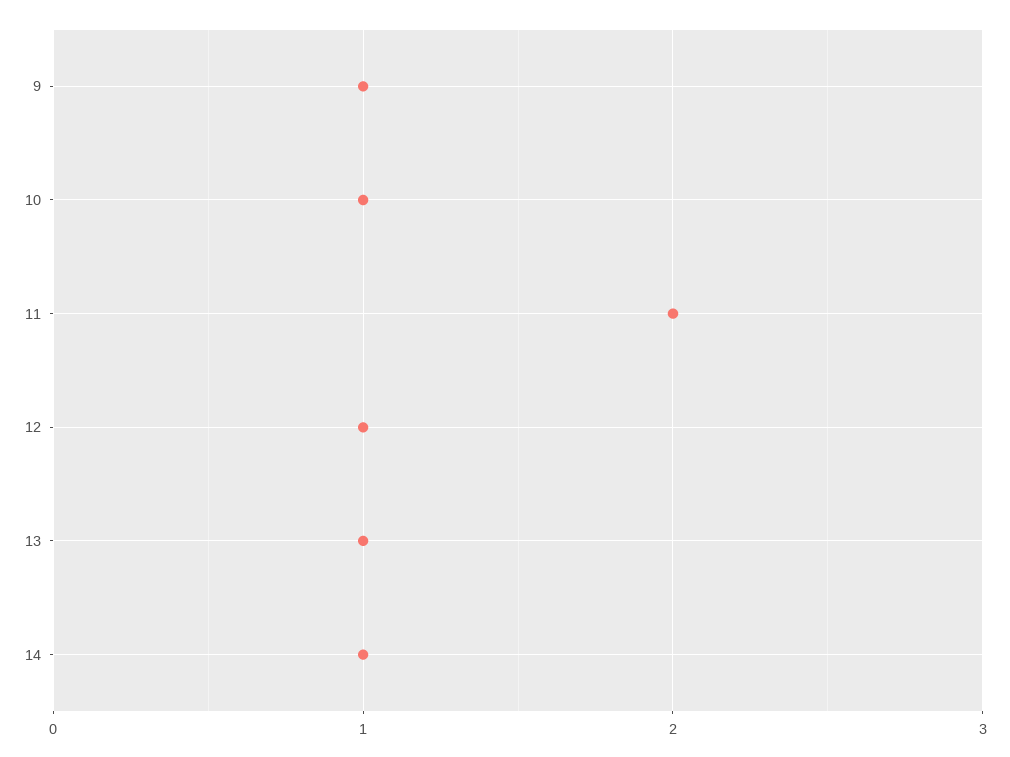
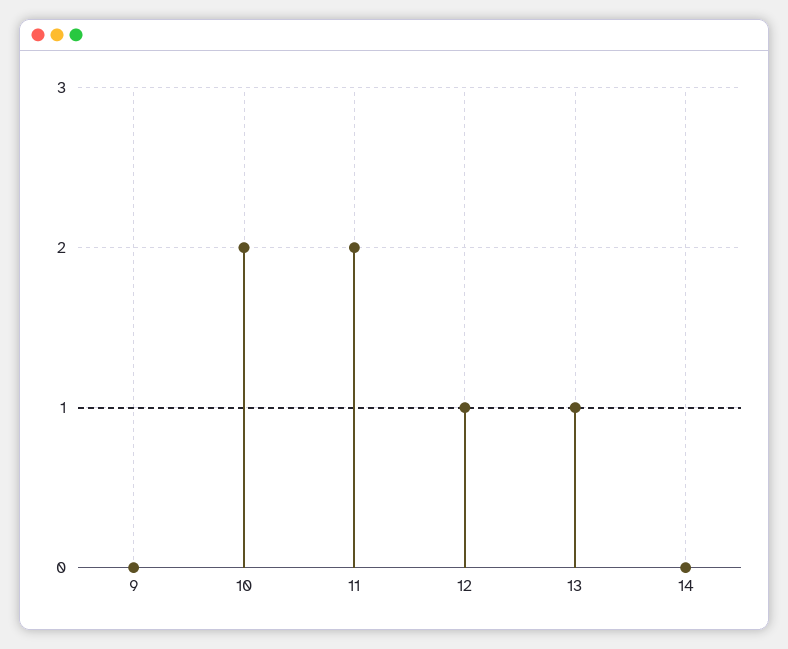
  {
-   "9": 1,
+   "9": 0,
-   "10": 1,
+   "10": 2,
    "11": 2,
    "12": 1,
    "13": 1,
-   "14": 1
+   "14": 0
  }

